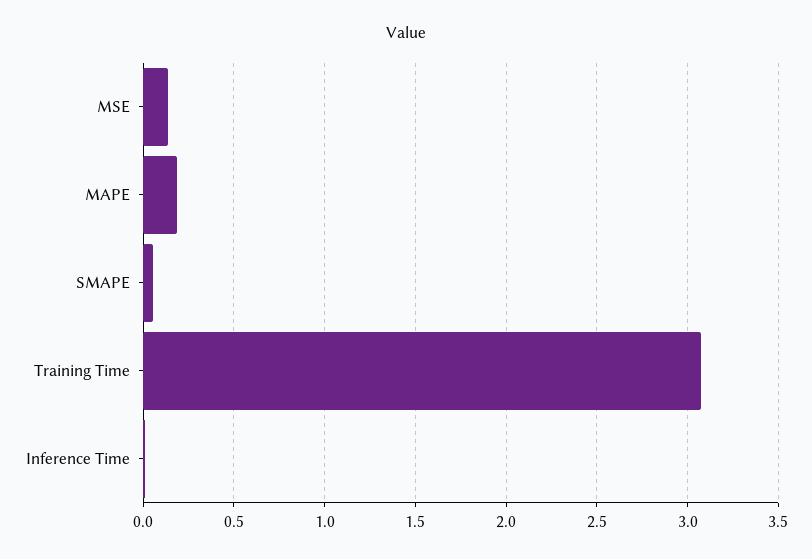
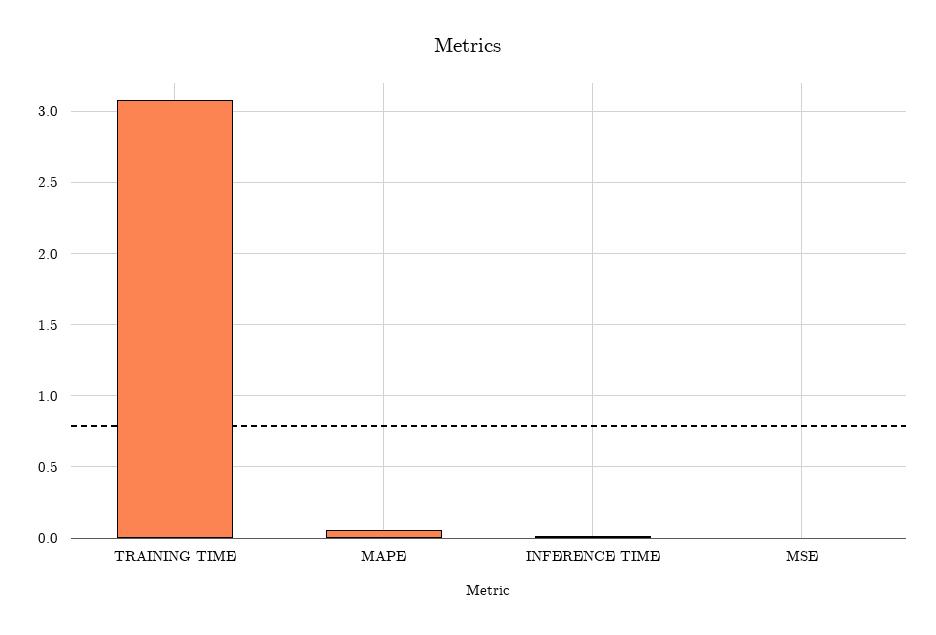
  {
-   "MSE": 0.15,
+   "MSE": 0,
-   "MAPE": 0.2,
+   "MAPE": 0.05,
-   "SMAPE": 0.05,
    "Training Time": 3.1,
    "Inference Time": 0
  }

